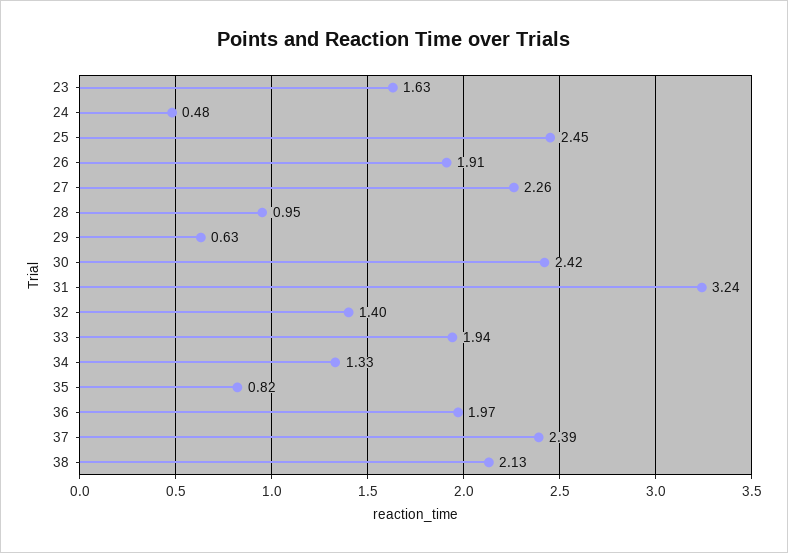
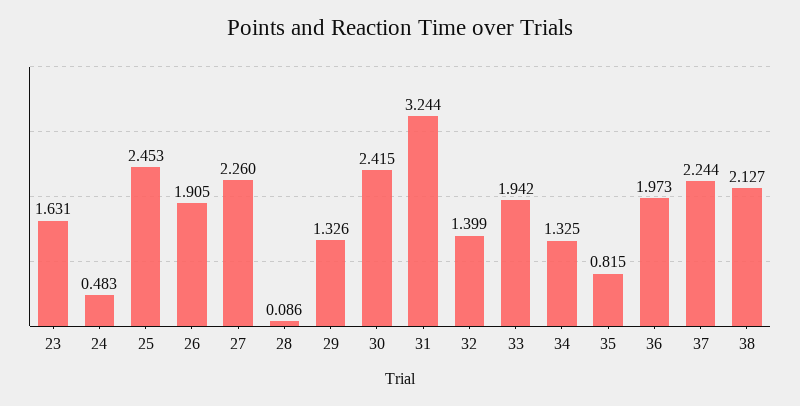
  {
    "23": 1.631,
    "24": 0.483,
    "25": 2.453,
    "26": 1.905,
    "27": 2.26,
-   "28": 0.95,
+   "28": 0.086,
-   "29": 0.63,
+   "29": 1.326,
    "30": 2.415,
    "31": 3.244,
    "32": 1.399,
    "33": 1.942,
    "34": 1.325,
    "35": 0.815,
    "36": 1.973,
-   "37": 2.39,
+   "37": 2.244,
    "38": 2.127
  }

